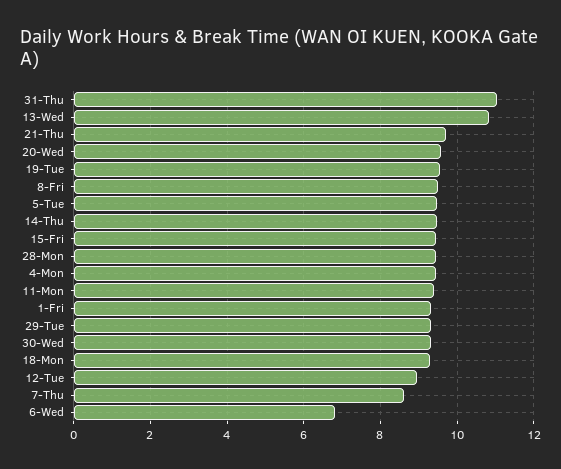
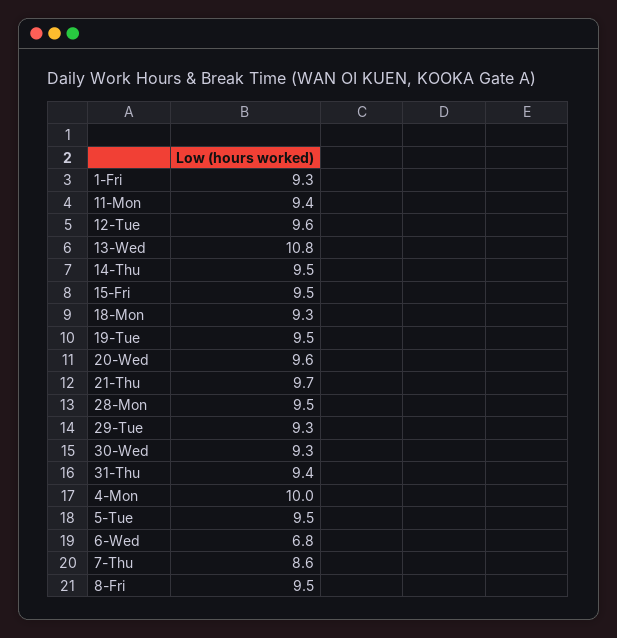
  {
-   "31-Thu": 11,
+   "31-Thu": 9.4,
    "13-Wed": 10.8,
    "21-Thu": 9.7,
    "20-Wed": 9.6,
    "19-Tue": 9.5,
    "8-Fri": 9.5,
    "5-Tue": 9.5,
    "14-Thu": 9.5,
    "15-Fri": 9.5,
    "28-Mon": 9.5,
-   "4-Mon": 9.4,
+   "4-Mon": 10,
    "11-Mon": 9.4,
    "1-Fri": 9.3,
    "29-Tue": 9.3,
    "30-Wed": 9.3,
    "18-Mon": 9.3,
-   "12-Tue": 9,
+   "12-Tue": 9.6,
    "7-Thu": 8.6,
    "6-Wed": 6.8
  }

